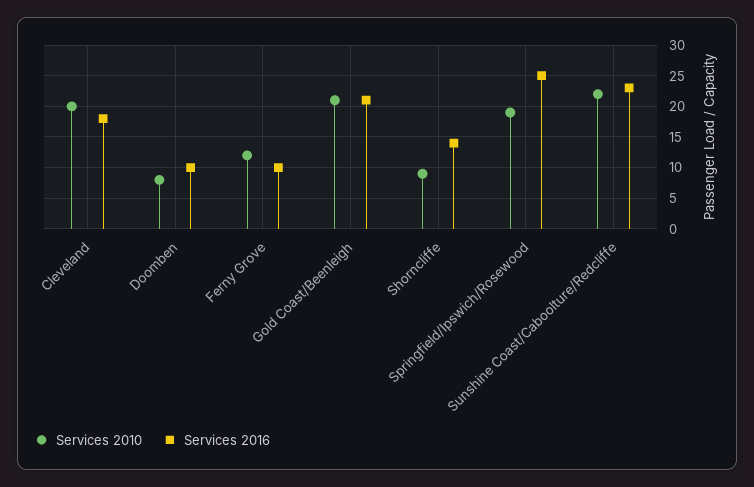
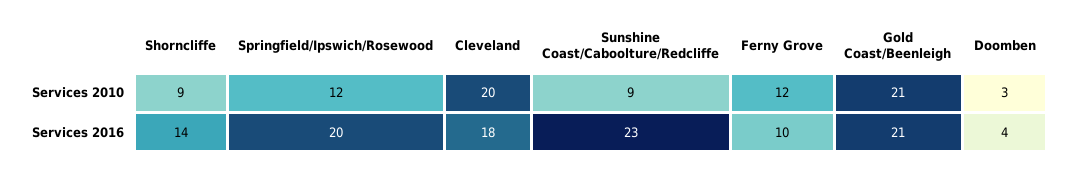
  {
    "Services 2010": {
      "Cleveland": 20,
-     "Doomben": 8,
+     "Doomben": 3,
      "Ferny Grove": 12,
      "Gold Coast/Beenleigh": 21,
      "Shorncliffe": 9,
-     "Springfield/Ipswich/Rosewood": 19,
+     "Springfield/Ipswich/Rosewood": 12,
-     "Sunshine Coast/Caboolture/Redcliffe": 22
+     "Sunshine Coast/Caboolture/Redcliffe": 9
    },
    "Services 2016": {
      "Cleveland": 18,
-     "Doomben": 10,
+     "Doomben": 4,
      "Ferny Grove": 10,
      "Gold Coast/Beenleigh": 21,
      "Shorncliffe": 14,
-     "Springfield/Ipswich/Rosewood": 25,
+     "Springfield/Ipswich/Rosewood": 20,
      "Sunshine Coast/Caboolture/Redcliffe": 23
    }
  }

